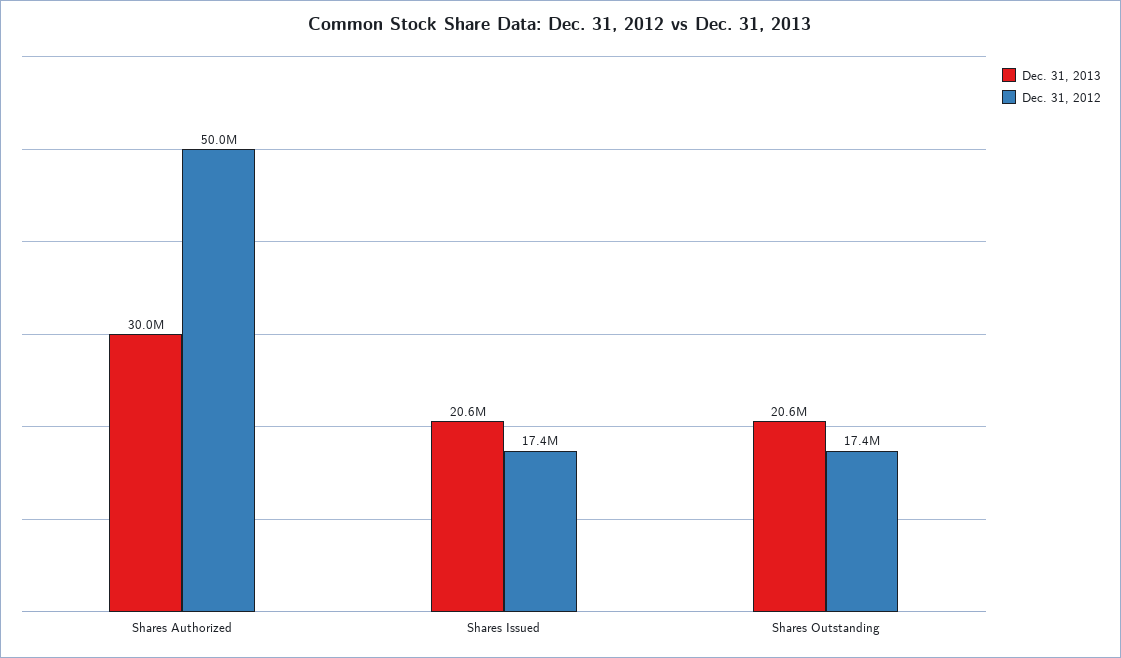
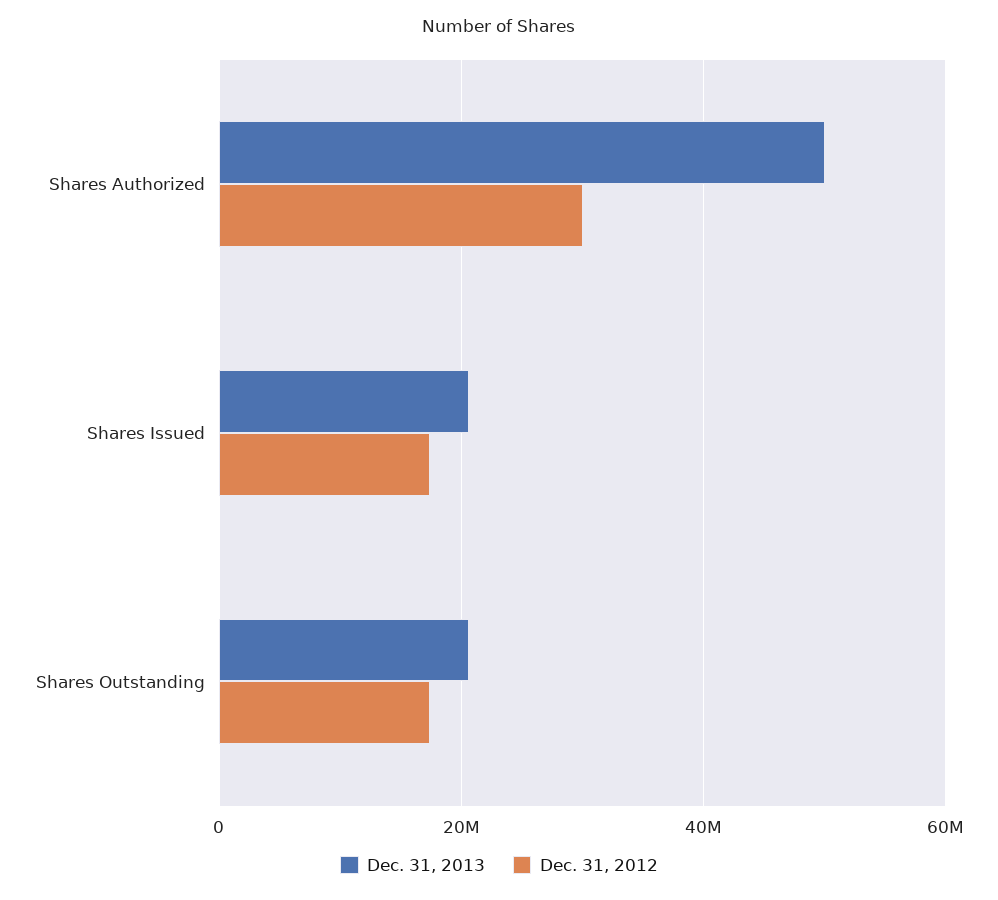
  {
    "Dec. 31, 2013": {
-     "Shares Authorized": 30000000,
+     "Shares Authorized": 50000000,
      "Shares Issued": 20600000,
      "Shares Outstanding": 20600000
    },
    "Dec. 31, 2012": {
-     "Shares Authorized": 50000000,
+     "Shares Authorized": 30000000,
      "Shares Issued": 17400000,
      "Shares Outstanding": 17400000
    }
  }

